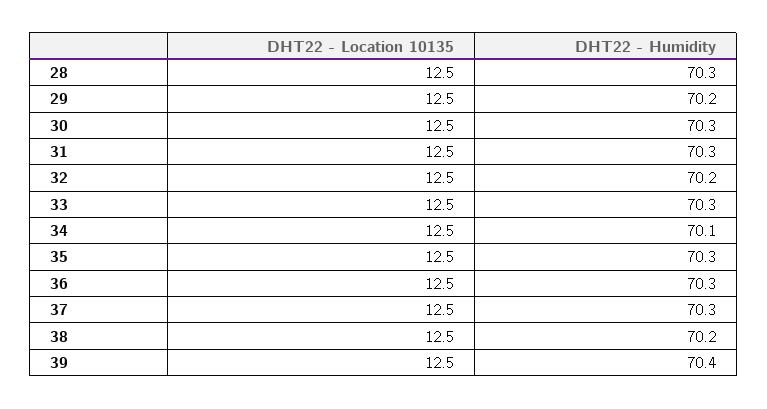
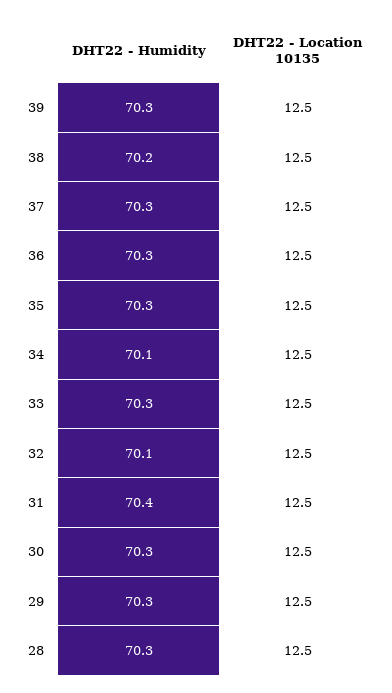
  {
    "DHT22 - Location 10135": {
      "28": 12.5,
      "29": 12.5,
      "30": 12.5,
      "31": 12.5,
      "32": 12.5,
      "33": 12.5,
      "34": 12.5,
      "35": 12.5,
      "36": 12.5,
      "37": 12.5,
      "38": 12.5,
      "39": 12.5
    },
    "DHT22 - Humidity": {
      "28": 70.3,
-     "29": 70.2,
+     "29": 70.3,
      "30": 70.3,
-     "31": 70.3,
+     "31": 70.4,
-     "32": 70.2,
+     "32": 70.1,
      "33": 70.3,
      "34": 70.1,
      "35": 70.3,
      "36": 70.3,
      "37": 70.3,
      "38": 70.2,
-     "39": 70.4
+     "39": 70.3
    }
  }

